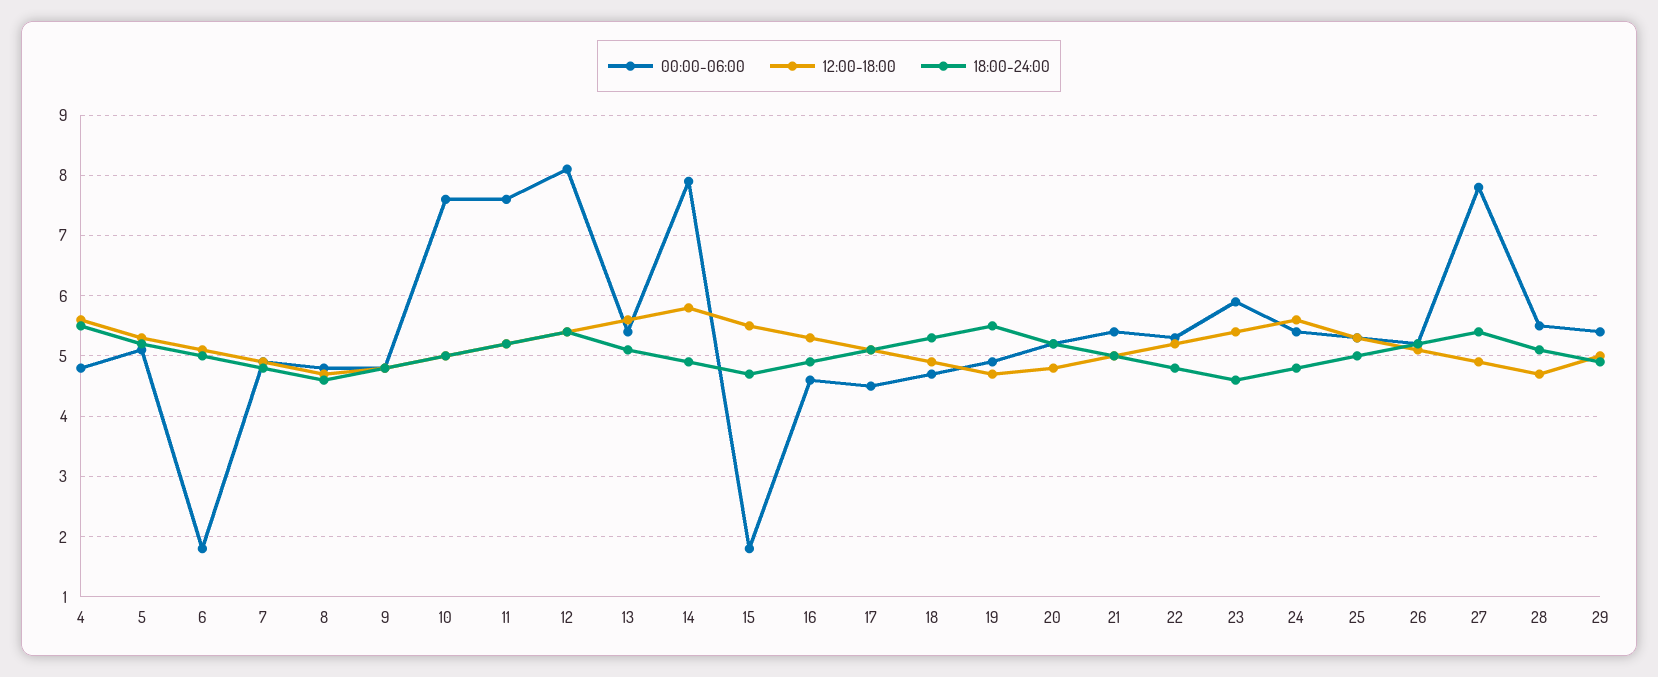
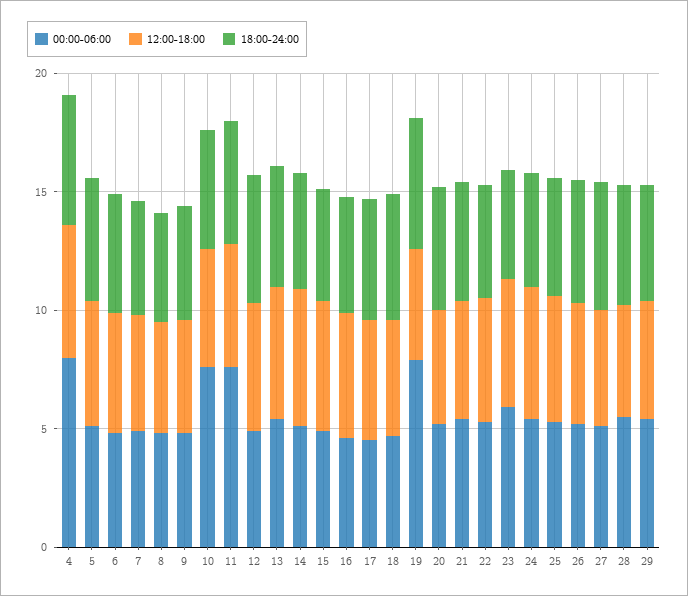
  {
    "00:00-06:00": {
-     "4": 4.8,
+     "4": 8,
      "5": 5.1,
-     "6": 1.8,
+     "6": 5,
      "7": 4.9,
      "8": 4.8,
      "9": 4.8,
      "10": 7.6,
      "11": 7.6,
-     "12": 8.1,
+     "12": 5,
      "13": 5.4,
-     "14": 7.9,
+     "14": 5,
-     "15": 1.8,
+     "15": 5,
      "16": 4.6,
      "17": 4.5,
      "18": 4.7,
-     "19": 4.9,
+     "19": 8,
      "20": 5.2,
      "21": 5.4,
      "22": 5.3,
      "23": 5.9,
      "24": 5.4,
      "25": 5.3,
      "26": 5.2,
-     "27": 7.8,
+     "27": 5,
      "28": 5.5,
      "29": 5.4
    },
    "12:00-18:00": {
      "4": 5.6,
      "5": 5.3,
      "6": 5.1,
      "7": 4.9,
      "8": 4.7,
      "9": 4.8,
      "10": 5,
      "11": 5.2,
      "12": 5.4,
      "13": 5.6,
      "14": 5.8,
      "15": 5.5,
      "16": 5.3,
      "17": 5.1,
      "18": 4.9,
      "19": 4.7,
      "20": 4.8,
      "21": 5,
      "22": 5.2,
      "23": 5.4,
      "24": 5.6,
      "25": 5.3,
      "26": 5.1,
      "27": 4.9,
      "28": 4.7,
      "29": 5
    },
    "18:00-24:00": {
      "4": 5.5,
      "5": 5.2,
      "6": 5,
      "7": 4.8,
      "8": 4.6,
      "9": 4.8,
      "10": 5,
      "11": 5.2,
      "12": 5.4,
      "13": 5.1,
      "14": 4.9,
      "15": 4.7,
      "16": 4.9,
      "17": 5.1,
      "18": 5.3,
      "19": 5.5,
      "20": 5.2,
      "21": 5,
      "22": 4.8,
      "23": 4.6,
      "24": 4.8,
      "25": 5,
      "26": 5.2,
      "27": 5.4,
      "28": 5.1,
      "29": 4.9
    }
  }

